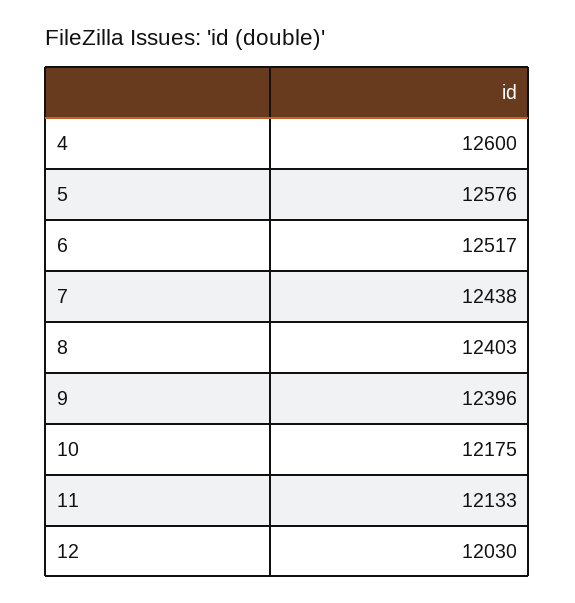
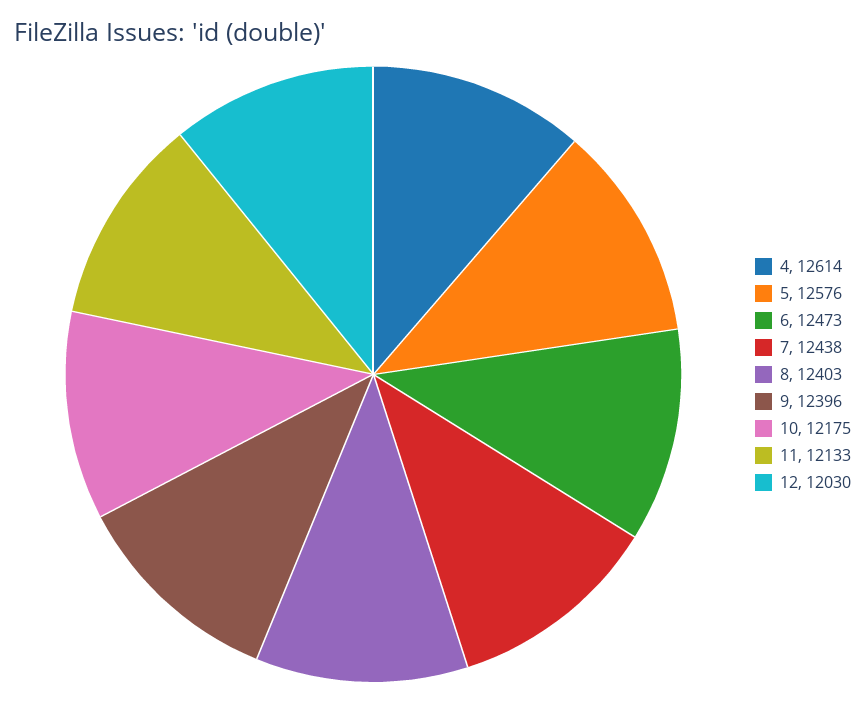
  {
-   "4": 12600,
+   "4": 12614,
    "5": 12576,
-   "6": 12517,
+   "6": 12473,
    "7": 12438,
    "8": 12403,
    "9": 12396,
    "10": 12175,
    "11": 12133,
    "12": 12030
  }

